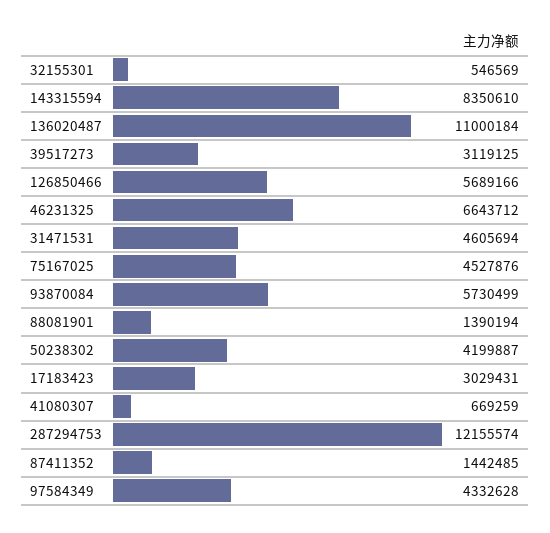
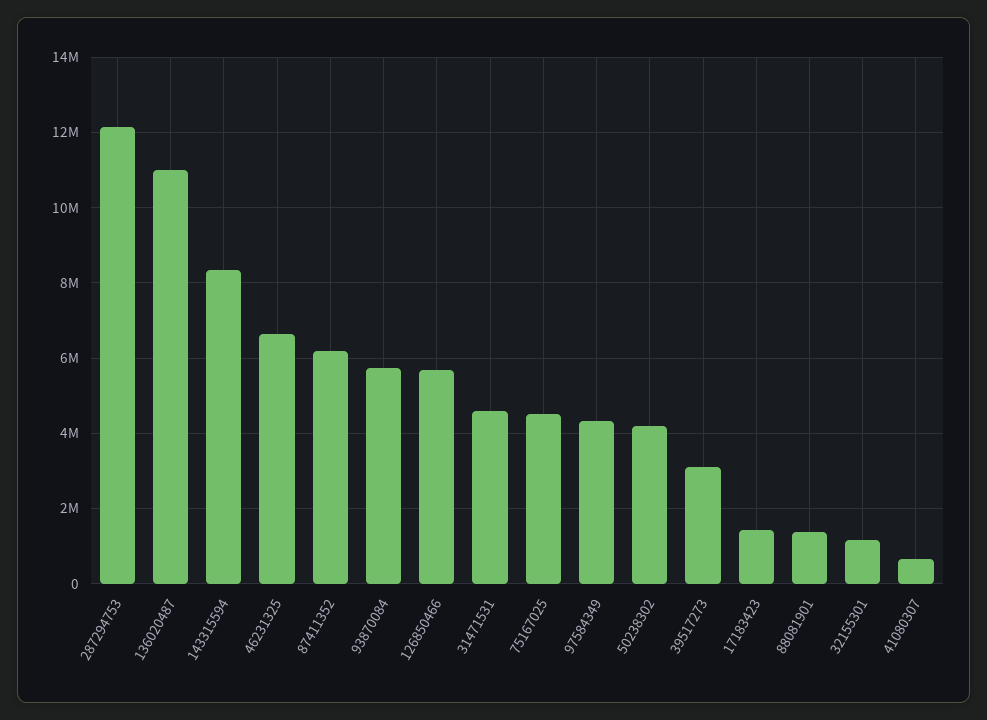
  {
-   "32155301": 546569,
+   "32155301": 1200000,
    "143315594": 8350610,
    "136020487": 11000184,
    "39517273": 3119125,
    "126850466": 5689166,
    "46231325": 6643712,
    "31471531": 4605694,
    "75167025": 4527876,
    "93870084": 5730499,
    "88081901": 1390194,
    "50238302": 4199887,
-   "17183423": 3029431,
+   "17183423": 1400000,
    "41080307": 669259,
    "287294753": 12155574,
-   "87411352": 1442485,
+   "87411352": 6200000,
    "97584349": 4332628
  }

